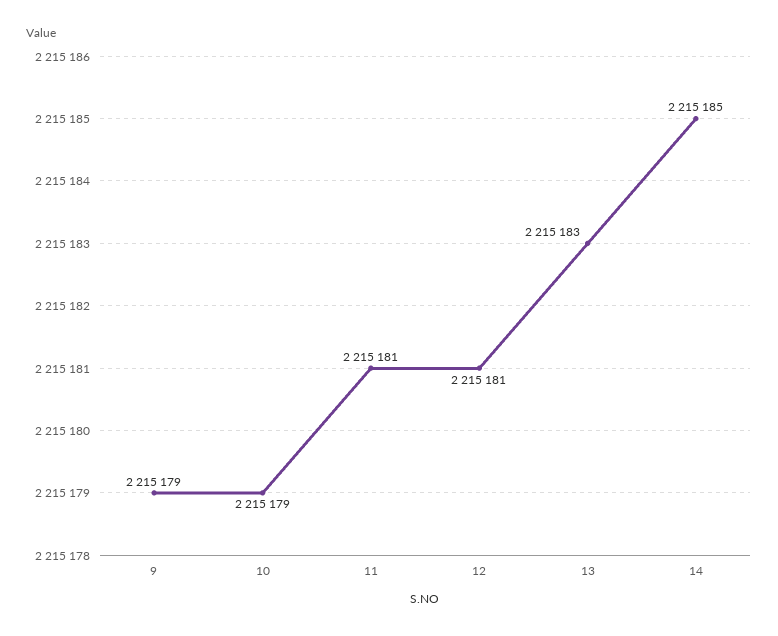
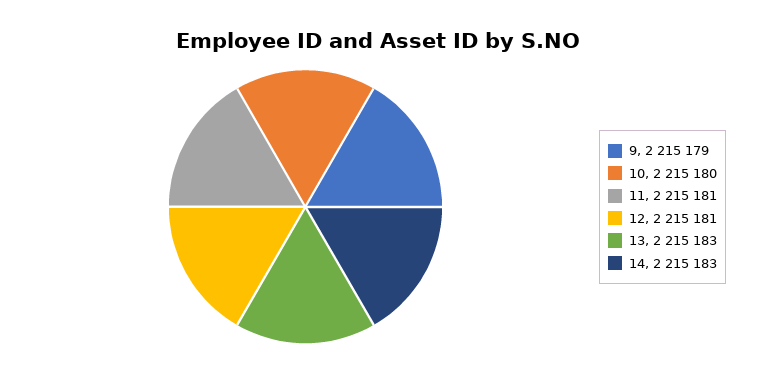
  {
    "9": 2215179,
-   "10": 2215179,
+   "10": 2215180,
    "11": 2215181,
    "12": 2215181,
    "13": 2215183,
-   "14": 2215185
+   "14": 2215183
  }

